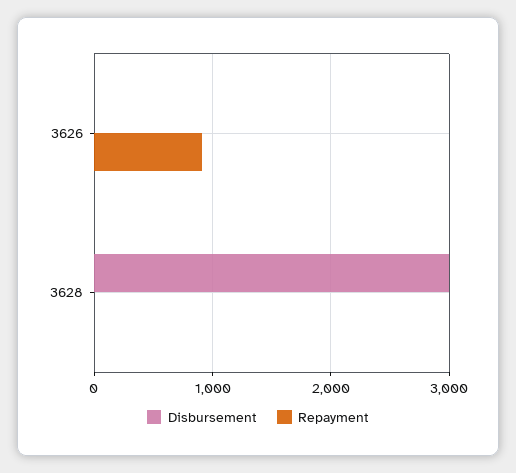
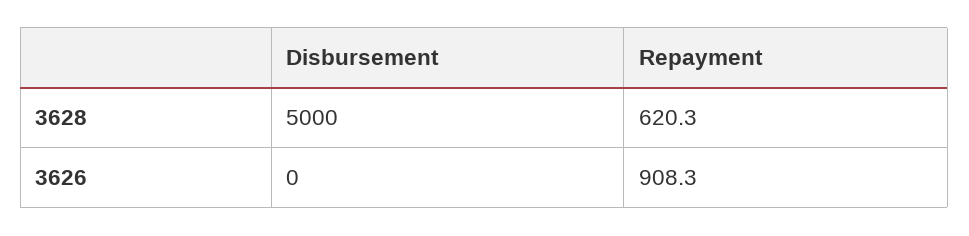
  {
    "Disbursement": {
      "3626": 0,
-     "3628": 3000
+     "3628": 5000
    },
    "Repayment": {
      "3626": 908.3,
-     "3628": 0
+     "3628": 620.3
    }
  }

